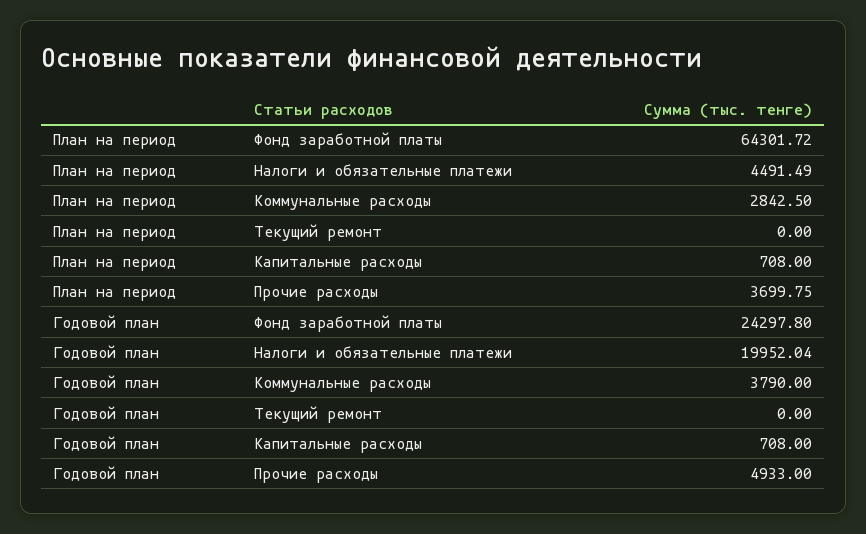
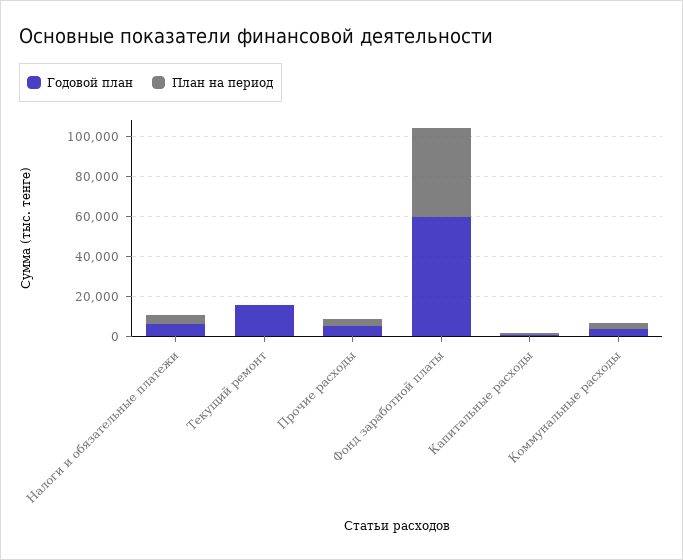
  {
    "План на период": {
-     "Фонд заработной платы": 64301.72,
+     "Фонд заработной платы": 45000,
      "Налоги и обязательные платежи": 4491.49,
      "Коммунальные расходы": 2842.5,
      "Текущий ремонт": 0,
      "Капитальные расходы": 708,
      "Прочие расходы": 3699.75
    },
    "Годовой план": {
-     "Фонд заработной платы": 24297.8,
+     "Фонд заработной платы": 60000,
-     "Налоги и обязательные платежи": 19952.04,
+     "Налоги и обязательные платежи": 5000,
      "Коммунальные расходы": 3790,
-     "Текущий ремонт": 0,
+     "Текущий ремонт": 15000,
      "Капитальные расходы": 708,
      "Прочие расходы": 4933
    }
  }

